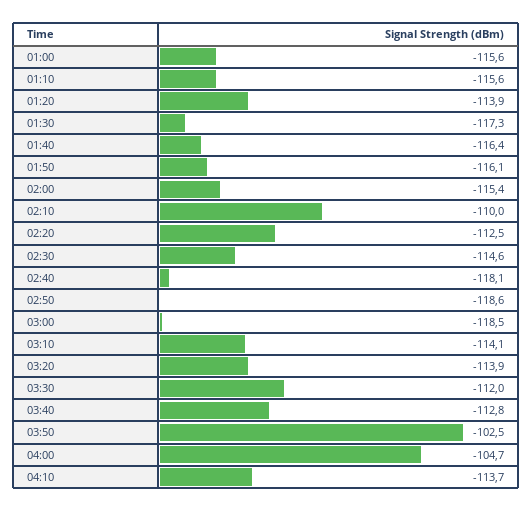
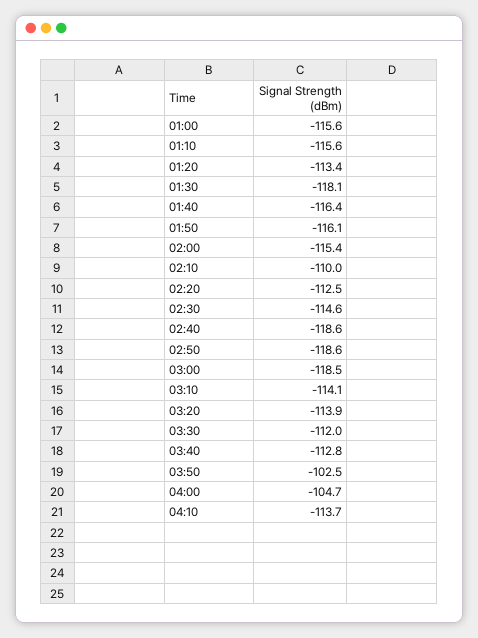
  {
    "01:00": -115.6,
    "01:10": -115.6,
-   "01:20": -113.9,
+   "01:20": -113.4,
-   "01:30": -117.3,
+   "01:30": -118.1,
    "01:40": -116.4,
    "01:50": -116.1,
    "02:00": -115.4,
    "02:10": -110,
    "02:20": -112.5,
    "02:30": -114.6,
-   "02:40": -118.1,
+   "02:40": -118.6,
    "02:50": -118.6,
    "03:00": -118.5,
    "03:10": -114.1,
    "03:20": -113.9,
    "03:30": -112,
    "03:40": -112.8,
    "03:50": -102.5,
    "04:00": -104.7,
    "04:10": -113.7
  }

